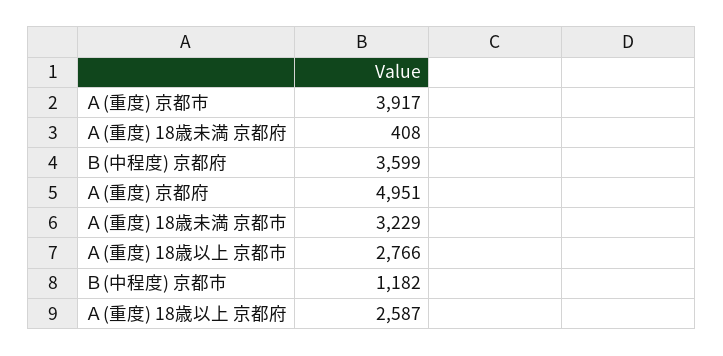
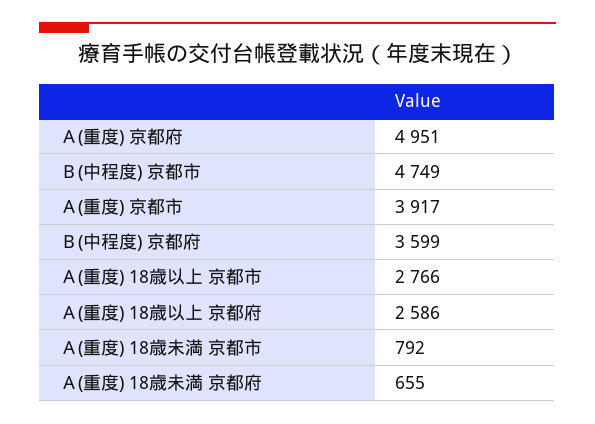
  {
    "Ａ(重度) 京都市": 3917,
-   "Ａ(重度) 18歳未満 京都府": 408,
+   "Ａ(重度) 18歳未満 京都府": 655,
    "Ｂ(中程度) 京都府": 3599,
    "Ａ(重度) 京都府": 4951,
-   "Ａ(重度) 18歳未満 京都市": 3229,
+   "Ａ(重度) 18歳未満 京都市": 792,
    "Ａ(重度) 18歳以上 京都市": 2766,
-   "Ｂ(中程度) 京都市": 1182,
+   "Ｂ(中程度) 京都市": 4749,
-   "Ａ(重度) 18歳以上 京都府": 2587
+   "Ａ(重度) 18歳以上 京都府": 2586
  }

